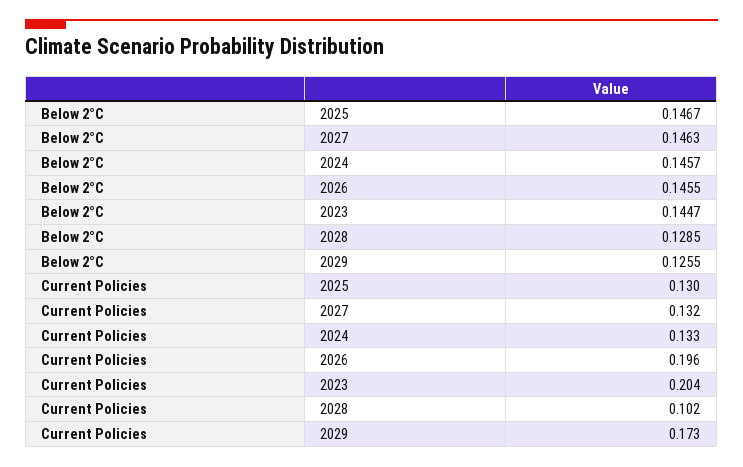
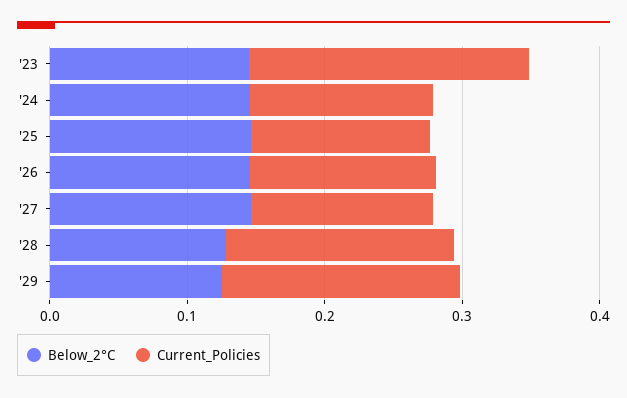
  {
    "Below 2°C": {
      "2025": 0.1467,
      "2027": 0.1463,
      "2024": 0.1457,
      "2026": 0.1455,
      "2023": 0.1447,
      "2028": 0.1285,
      "2029": 0.1255
    },
    "Current Policies": {
      "2025": 0.13,
      "2027": 0.132,
      "2024": 0.133,
-     "2026": 0.196,
+     "2026": 0.14,
      "2023": 0.204,
-     "2028": 0.102,
+     "2028": 0.16,
      "2029": 0.173
    }
  }

